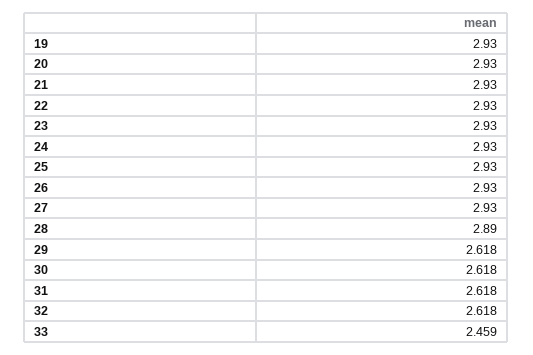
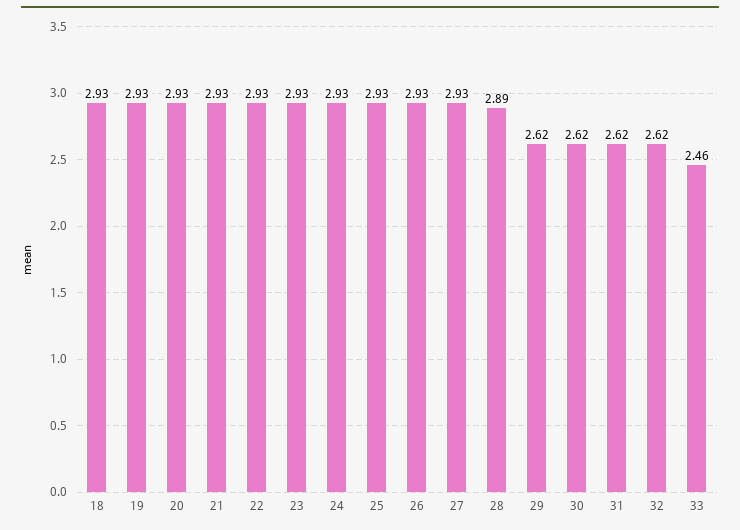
  {
    "19": 2.93,
    "20": 2.93,
    "21": 2.93,
    "22": 2.93,
    "23": 2.93,
    "24": 2.93,
    "25": 2.93,
    "26": 2.93,
    "27": 2.93,
    "28": 2.89,
    "29": 2.618,
    "30": 2.618,
    "31": 2.618,
    "32": 2.618,
-   "33": 2.459
+   "33": 2.459,
+   "18": 2.93
  }

